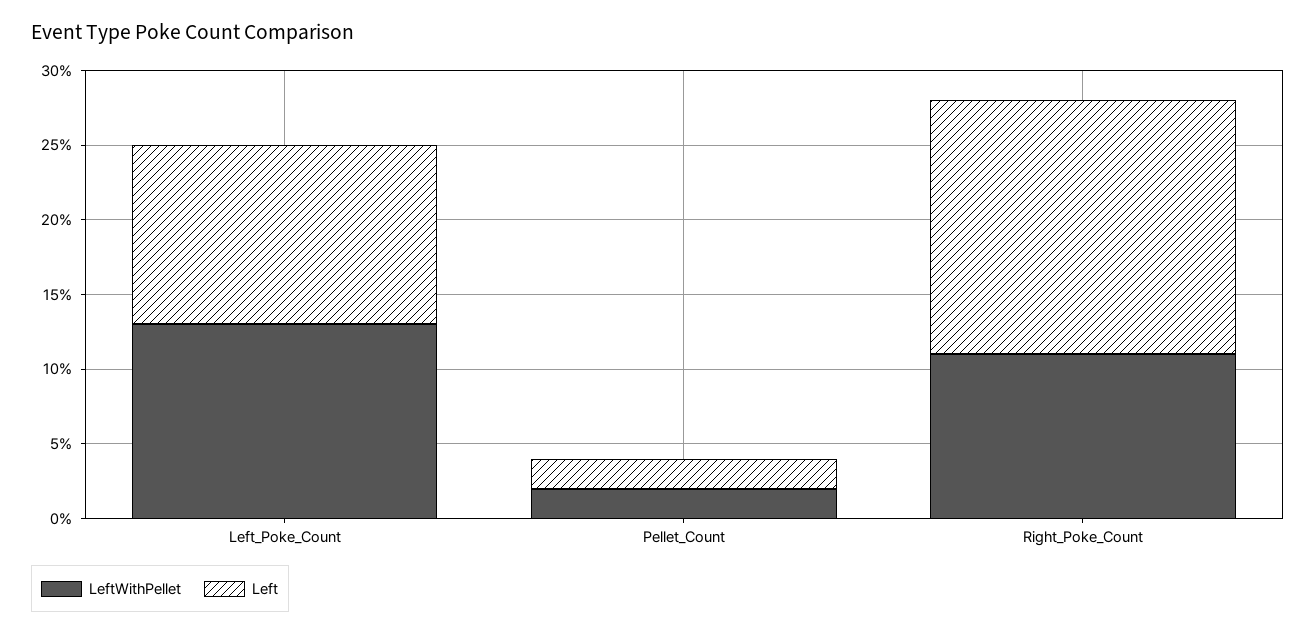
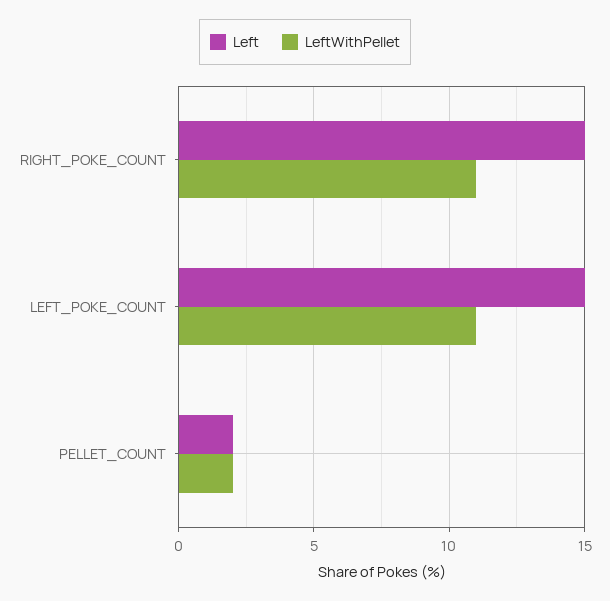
  {
    "LeftWithPellet": {
-     "Left_Poke_Count": 13,
+     "Left_Poke_Count": 11,
      "Pellet_Count": 2,
      "Right_Poke_Count": 11
    },
    "Left": {
-     "Left_Poke_Count": 12,
+     "Left_Poke_Count": 15,
      "Pellet_Count": 2,
-     "Right_Poke_Count": 17
+     "Right_Poke_Count": 15
    }
  }

